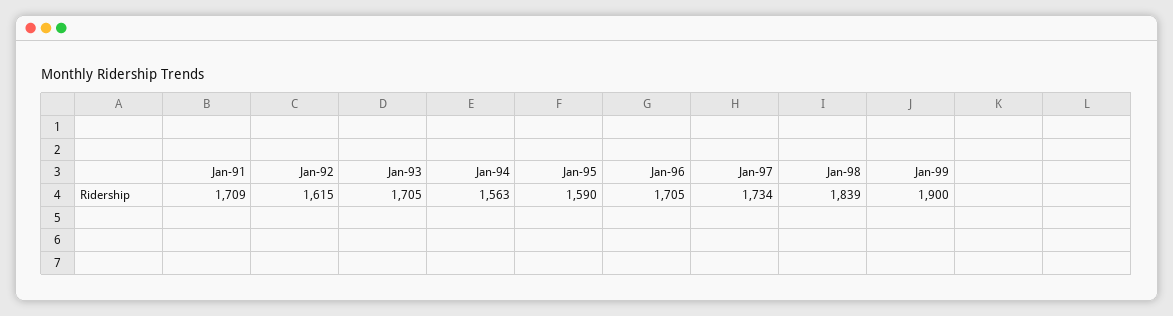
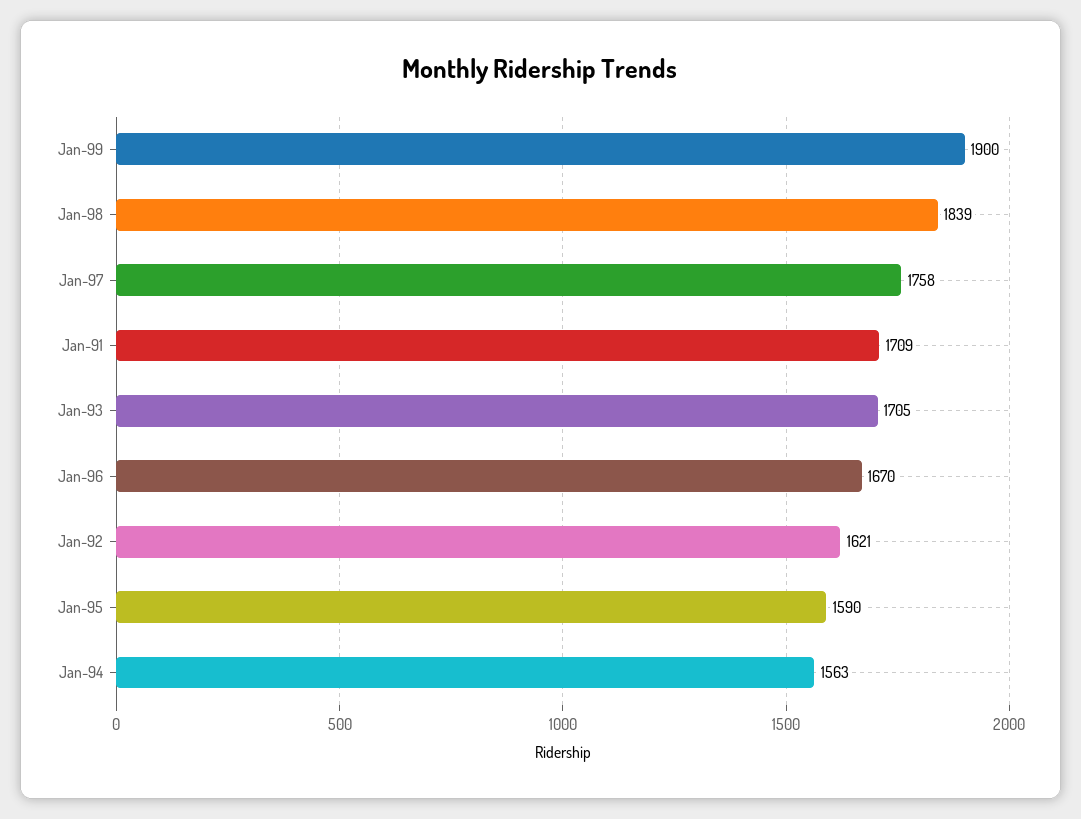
  {
    "Jan-91": 1709,
-   "Jan-92": 1615,
+   "Jan-92": 1621,
    "Jan-93": 1705,
    "Jan-94": 1563,
    "Jan-95": 1590,
-   "Jan-96": 1705,
+   "Jan-96": 1670,
-   "Jan-97": 1734,
+   "Jan-97": 1758,
    "Jan-98": 1839,
    "Jan-99": 1900
  }

